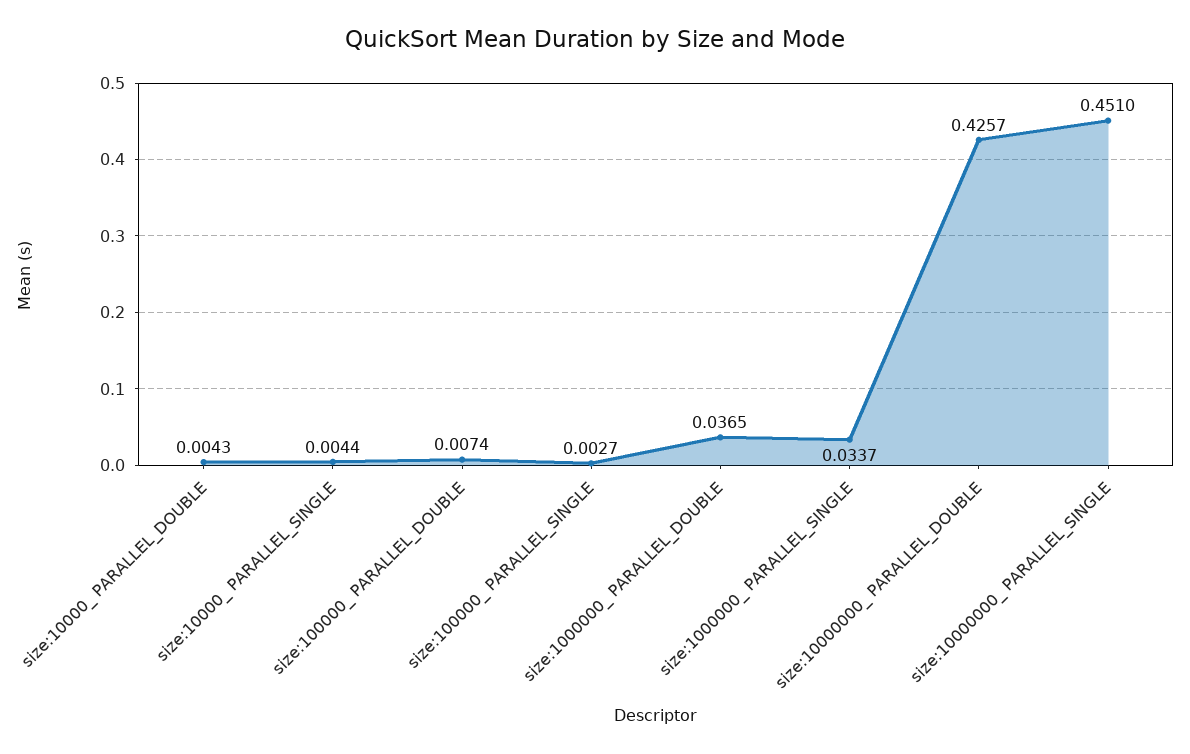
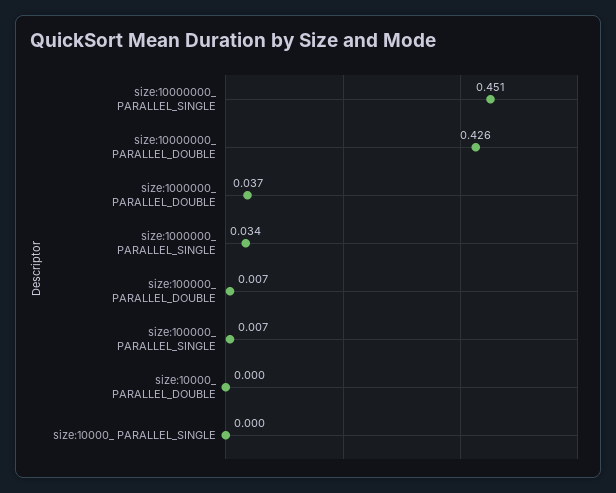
  {
-   "size:10000_ PARALLEL_DOUBLE": 0.0043,
+   "size:10000_ PARALLEL_DOUBLE": 0,
-   "size:10000_ PARALLEL_SINGLE": 0.0044,
+   "size:10000_ PARALLEL_SINGLE": 0,
    "size:100000_ PARALLEL_DOUBLE": 0.0074,
-   "size:100000_ PARALLEL_SINGLE": 0.0027,
+   "size:100000_ PARALLEL_SINGLE": 0.007,
    "size:1000000_ PARALLEL_DOUBLE": 0.0365,
    "size:1000000_ PARALLEL_SINGLE": 0.0337,
    "size:10000000_ PARALLEL_DOUBLE": 0.4257,
    "size:10000000_ PARALLEL_SINGLE": 0.451
  }

